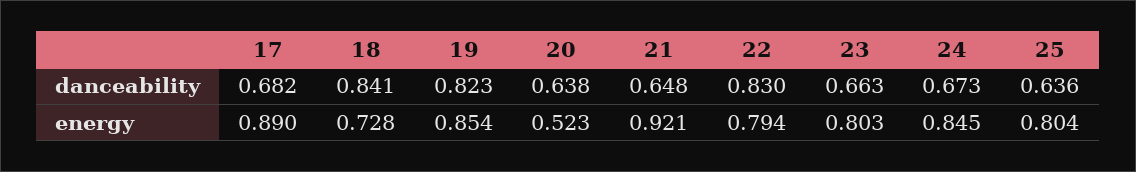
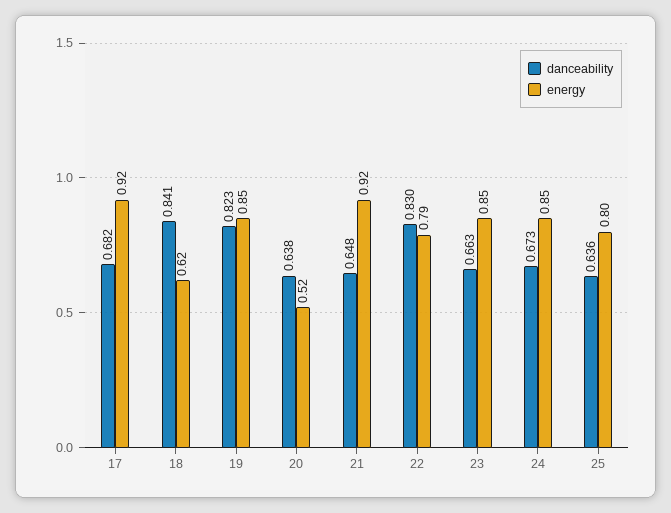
  {
    "danceability": {
      "17": 0.682,
      "18": 0.841,
      "19": 0.823,
      "20": 0.638,
      "21": 0.648,
      "22": 0.83,
      "23": 0.663,
      "24": 0.673,
      "25": 0.636
    },
    "energy": {
-     "17": 0.89,
+     "17": 0.92,
-     "18": 0.728,
+     "18": 0.62,
      "19": 0.854,
      "20": 0.523,
      "21": 0.921,
      "22": 0.794,
-     "23": 0.803,
+     "23": 0.85,
      "24": 0.845,
      "25": 0.804
    }
  }

